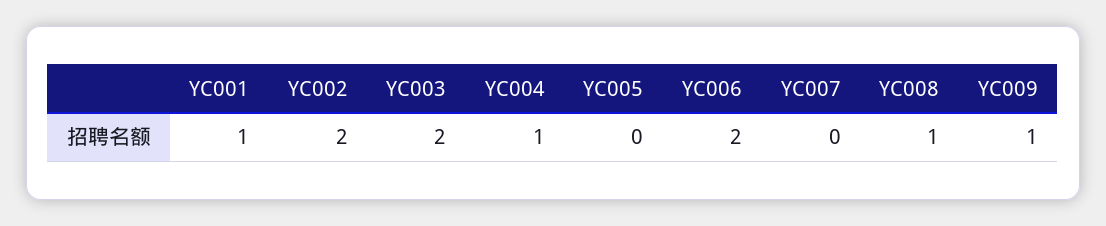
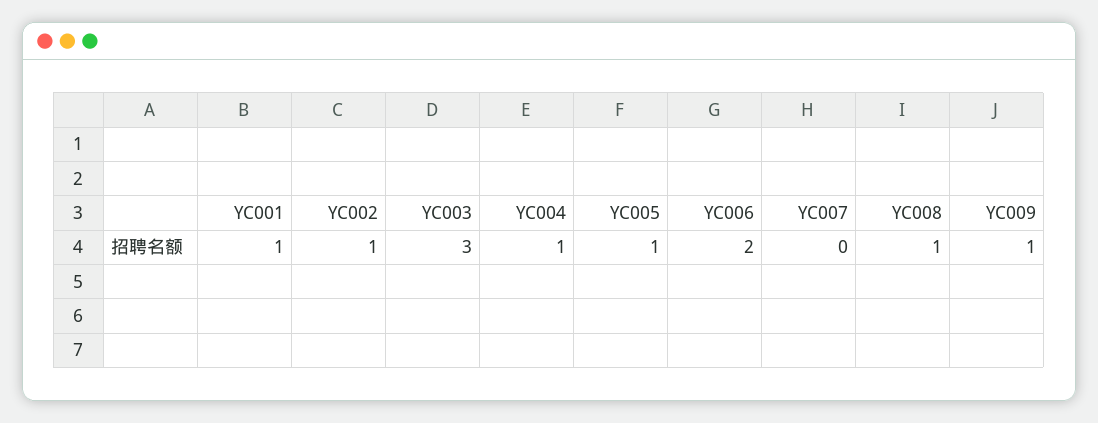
  {
    "YC001": 1,
-   "YC002": 2,
+   "YC002": 1,
-   "YC003": 2,
+   "YC003": 3,
    "YC004": 1,
-   "YC005": 0,
+   "YC005": 1,
    "YC006": 2,
    "YC007": 0,
    "YC008": 1,
    "YC009": 1
  }

